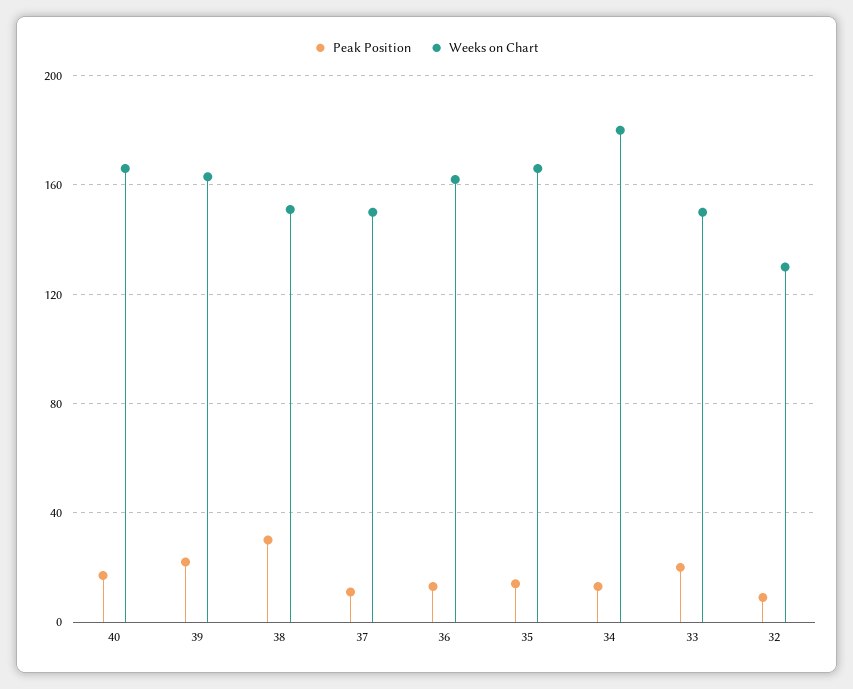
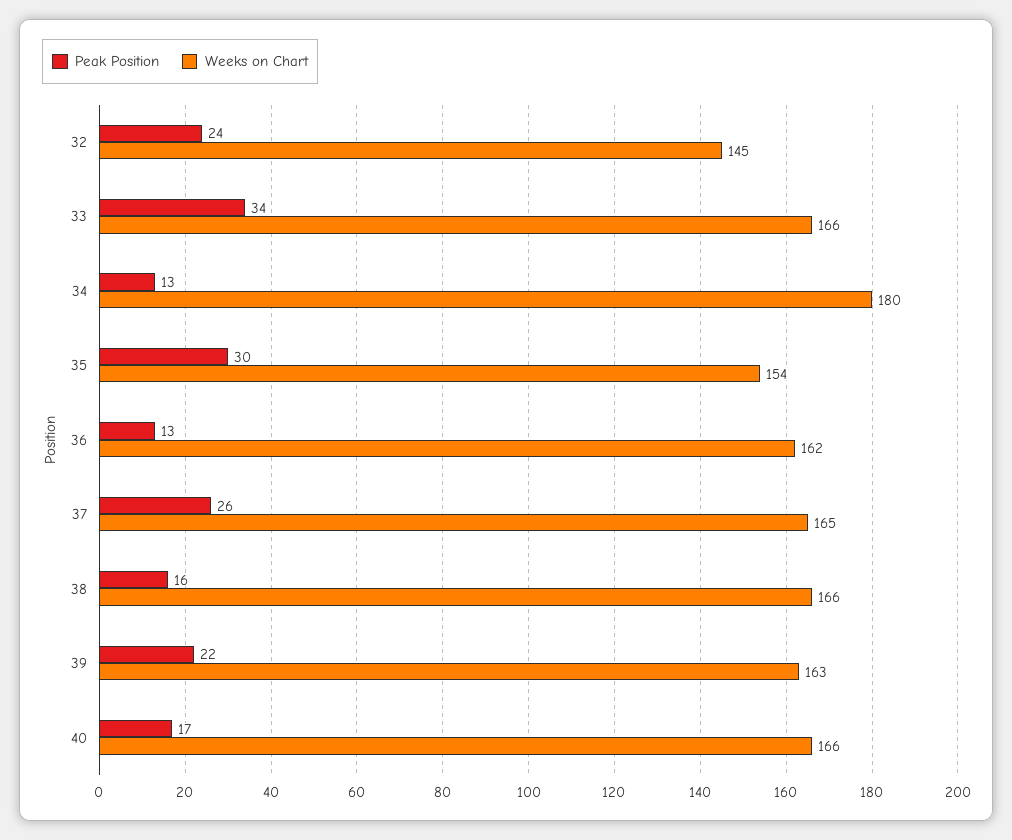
  {
    "Peak Position": {
      "40": 17,
      "39": 22,
-     "38": 30,
+     "38": 16,
-     "37": 10,
+     "37": 26,
      "36": 13,
-     "35": 15,
+     "35": 30,
      "34": 13,
-     "33": 20,
+     "33": 34,
-     "32": 10
+     "32": 24
    },
    "Weeks on Chart": {
      "40": 166,
      "39": 163,
-     "38": 150,
+     "38": 166,
-     "37": 150,
+     "37": 165,
      "36": 162,
-     "35": 165,
+     "35": 154,
      "34": 180,
-     "33": 150,
+     "33": 166,
-     "32": 130
+     "32": 145
    }
  }

